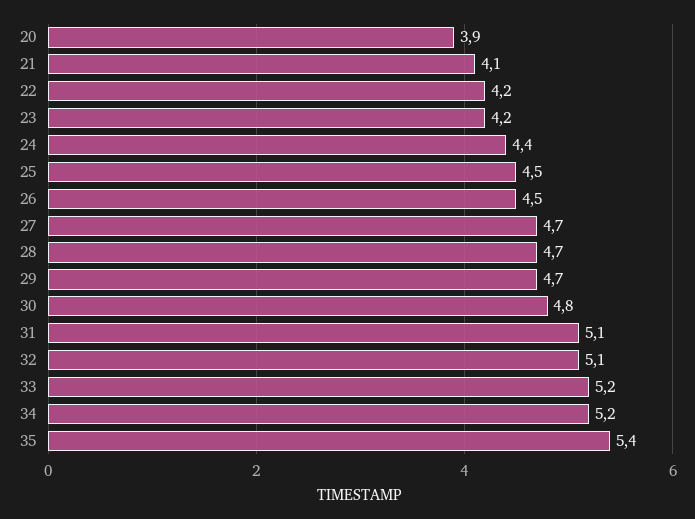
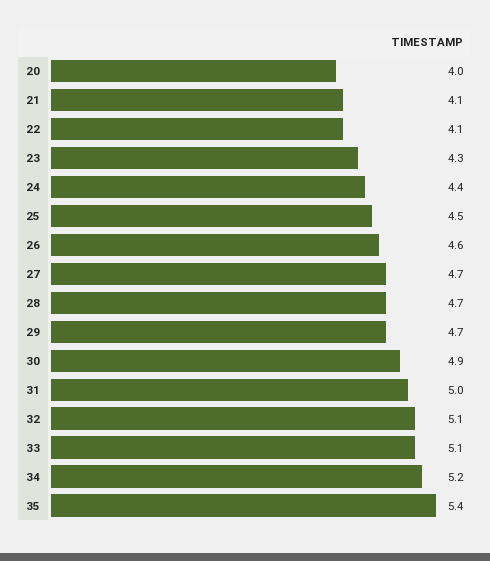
  {
-   "20": 3.9,
+   "20": 4,
    "21": 4.1,
-   "22": 4.2,
+   "22": 4.1,
-   "23": 4.2,
+   "23": 4.3,
    "24": 4.4,
    "25": 4.5,
-   "26": 4.5,
+   "26": 4.6,
    "27": 4.7,
    "28": 4.7,
    "29": 4.7,
-   "30": 4.8,
+   "30": 4.9,
-   "31": 5.1,
+   "31": 5,
    "32": 5.1,
-   "33": 5.2,
+   "33": 5.1,
    "34": 5.2,
    "35": 5.4
  }

